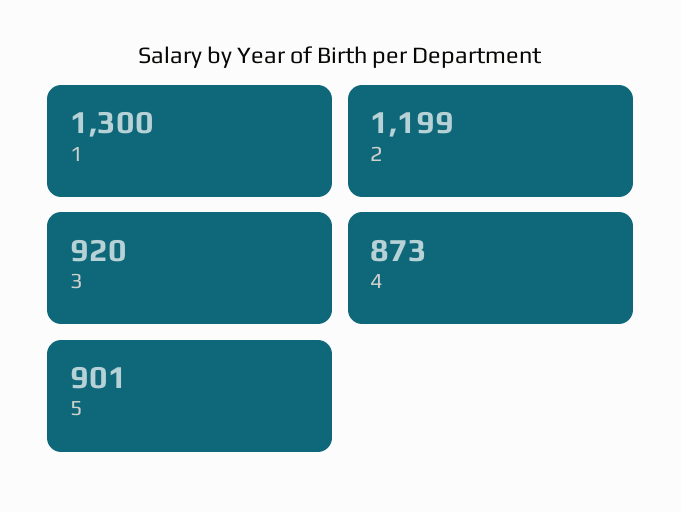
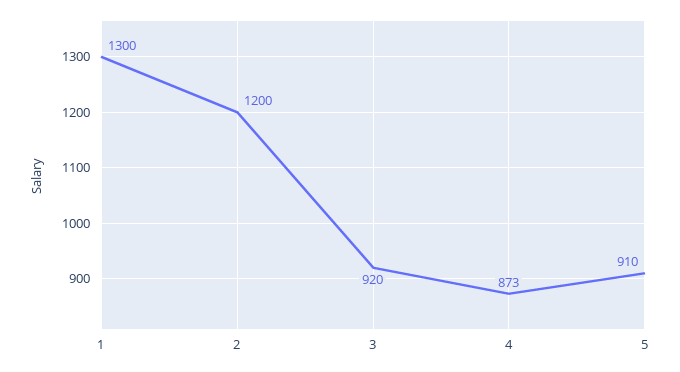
  {
    "1": 1300,
-   "2": 1199,
+   "2": 1200,
    "3": 920,
    "4": 873,
-   "5": 901
+   "5": 910
  }

